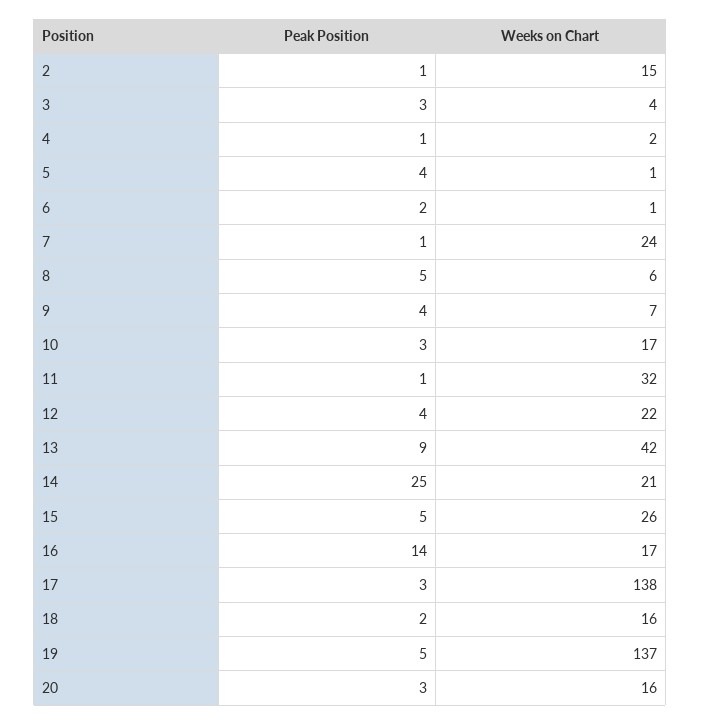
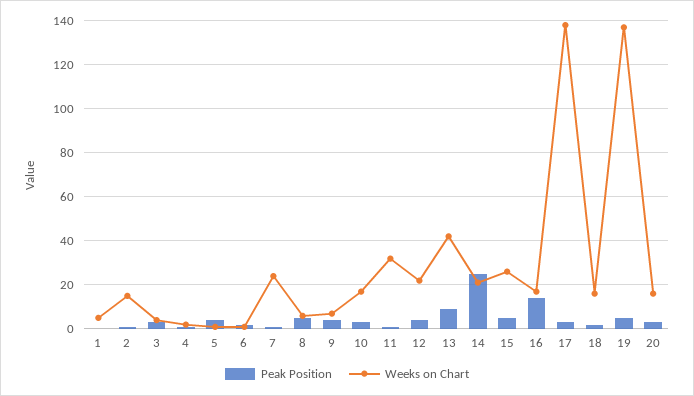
  {
    "Peak Position": {
      "2": 1,
      "3": 3,
      "4": 1,
      "5": 4,
      "6": 2,
      "7": 1,
      "8": 5,
      "9": 4,
      "10": 3,
      "11": 1,
      "12": 4,
      "13": 9,
      "14": 25,
      "15": 5,
      "16": 14,
      "17": 3,
      "18": 2,
      "19": 5,
-     "20": 3
+     "20": 3,
+     "1": 0
    },
    "Weeks on Chart": {
      "2": 15,
      "3": 4,
      "4": 2,
      "5": 1,
      "6": 1,
      "7": 24,
      "8": 6,
      "9": 7,
      "10": 17,
      "11": 32,
      "12": 22,
      "13": 42,
      "14": 21,
      "15": 26,
      "16": 17,
      "17": 138,
      "18": 16,
      "19": 137,
-     "20": 16
+     "20": 16,
+     "1": 5
    }
  }

